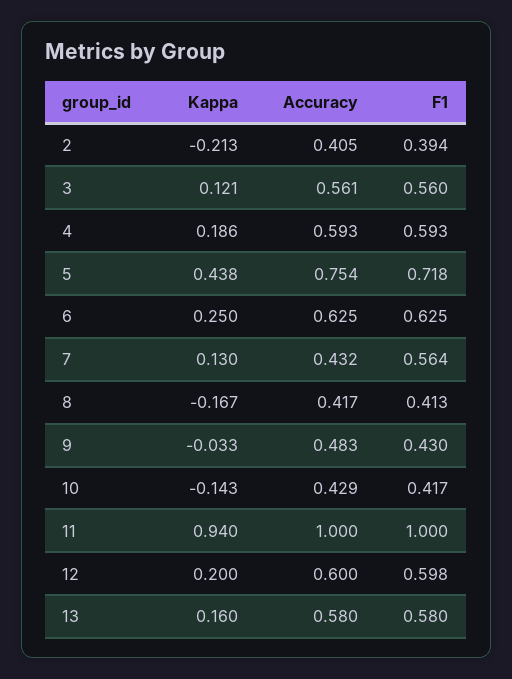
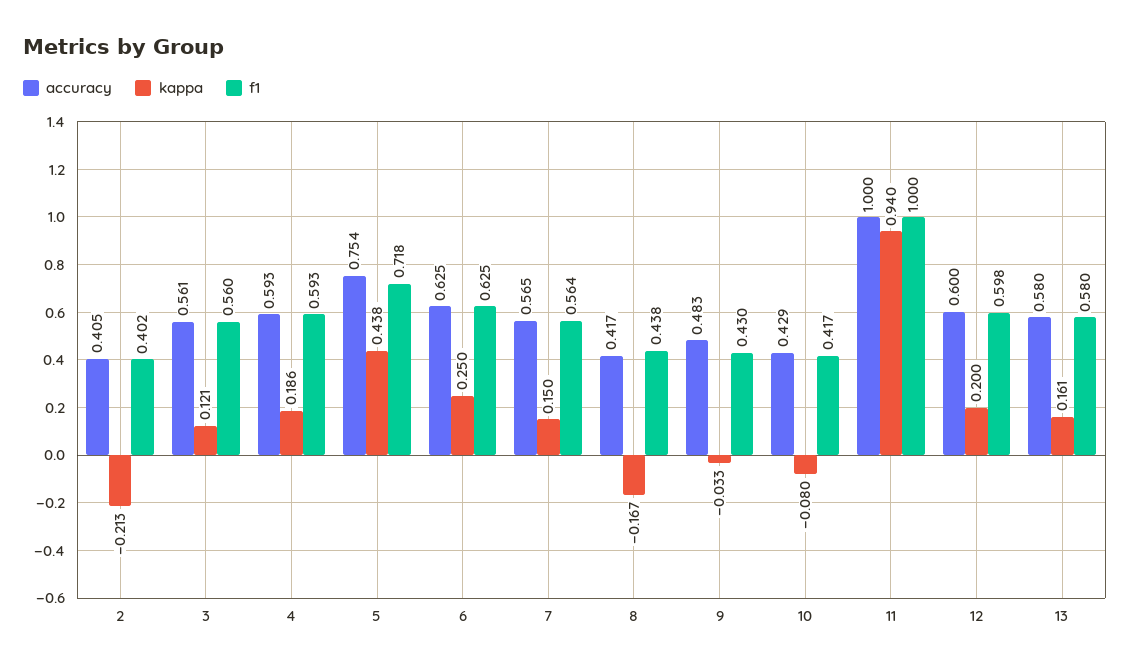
  {
    "Kappa": {
      "2": -0.213,
      "3": 0.121,
      "4": 0.186,
      "5": 0.438,
      "6": 0.25,
-     "7": 0.13,
+     "7": 0.15,
      "8": -0.167,
      "9": -0.033,
-     "10": -0.143,
+     "10": -0.08,
      "11": 0.94,
      "12": 0.2,
-     "13": 0.16
+     "13": 0.161
    },
    "Accuracy": {
      "2": 0.405,
      "3": 0.561,
      "4": 0.593,
      "5": 0.754,
      "6": 0.625,
-     "7": 0.432,
+     "7": 0.565,
      "8": 0.417,
      "9": 0.483,
      "10": 0.429,
      "11": 1,
      "12": 0.6,
      "13": 0.58
    },
    "F1": {
-     "2": 0.394,
+     "2": 0.402,
      "3": 0.56,
      "4": 0.593,
      "5": 0.718,
      "6": 0.625,
      "7": 0.564,
-     "8": 0.413,
+     "8": 0.438,
      "9": 0.43,
      "10": 0.417,
      "11": 1,
      "12": 0.598,
      "13": 0.58
    }
  }

